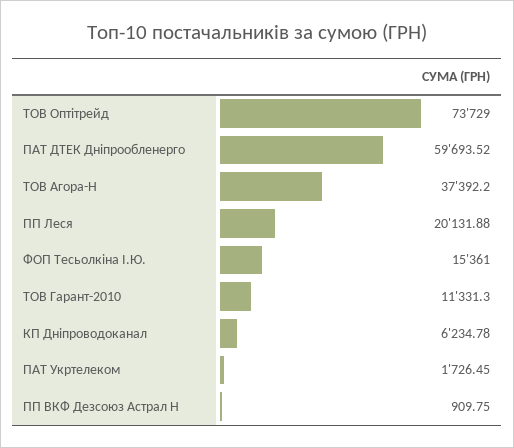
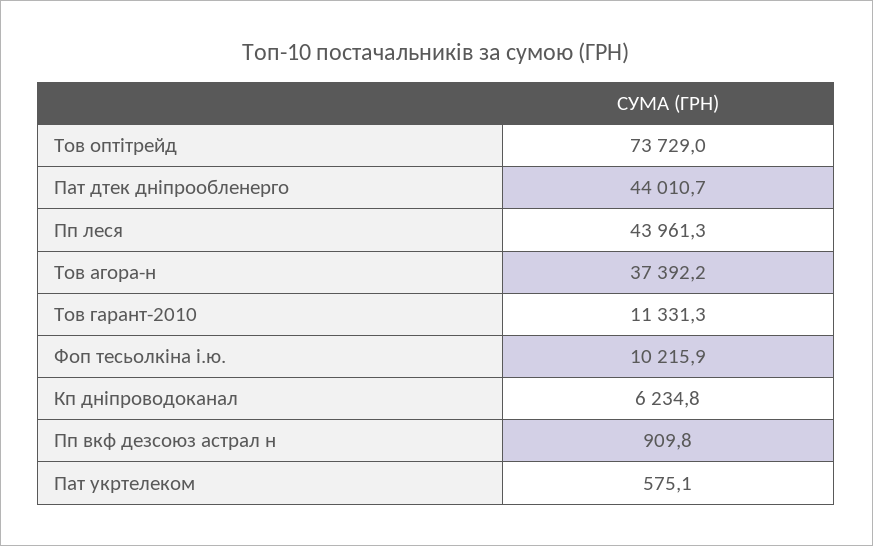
  {
    "ТОВ Оптітрейд": 73729,
-   "ПАТ ДТЕК Дніпрообленерго": 59693.52,
+   "ПАТ ДТЕК Дніпрообленерго": 44010.7,
    "ТОВ Агора-Н": 37392.2,
-   "ПП Леся": 20131.88,
+   "ПП Леся": 43961.3,
-   "ФОП Тесьолкіна І.Ю.": 15361,
+   "ФОП Тесьолкіна І.Ю.": 10215.9,
    "ТОВ Гарант-2010": 11331.3,
    "КП Дніпроводоканал": 6234.78,
-   "ПАТ Укртелеком": 1726.45,
+   "ПАТ Укртелеком": 575.1,
    "ПП ВКФ Дезсоюз Астрал Н": 909.75
  }

